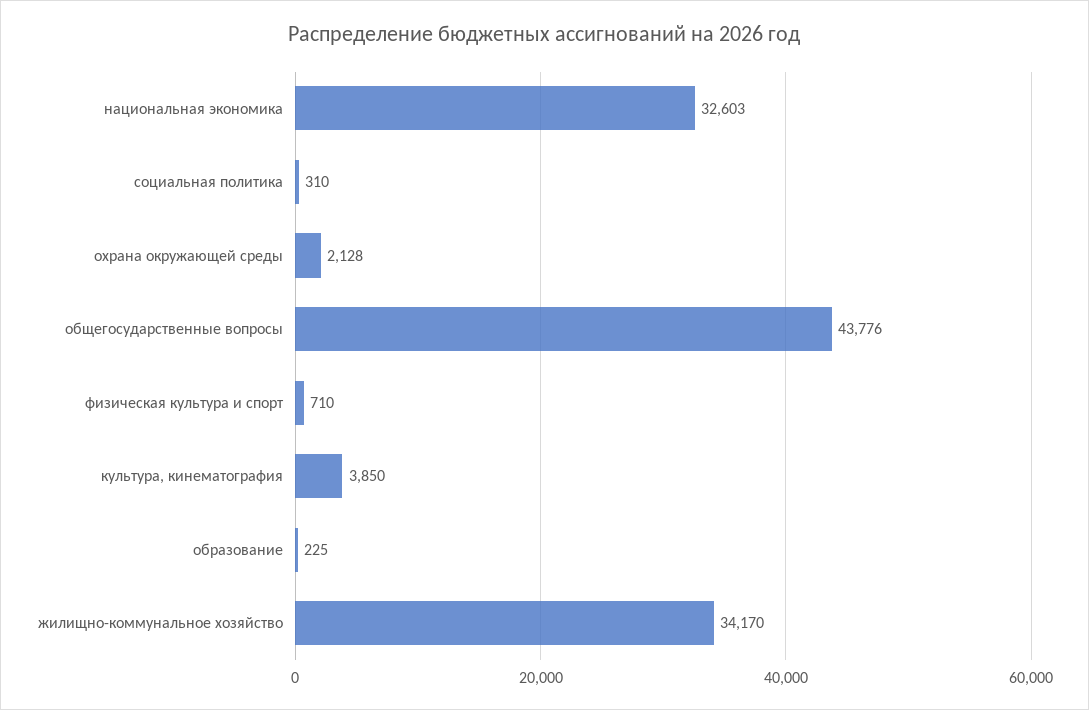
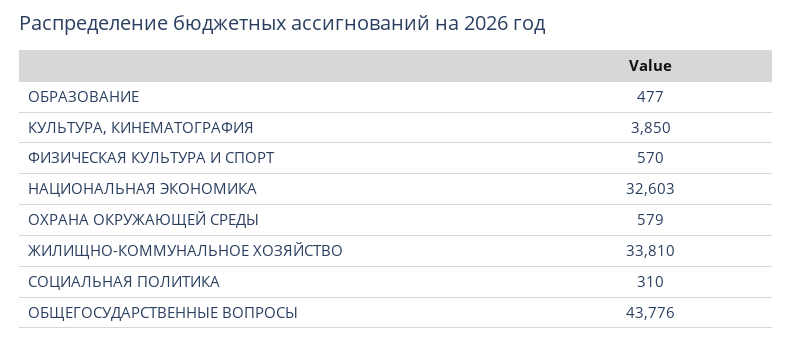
  {
    "национальная экономика": 32603,
    "социальная политика": 310,
-   "охрана окружающей среды": 2128,
+   "охрана окружающей среды": 579,
    "общегосударственные вопросы": 43776,
-   "физическая культура и спорт": 710,
+   "физическая культура и спорт": 570,
    "культура, кинематография": 3850,
-   "образование": 225,
+   "образование": 477,
-   "жилищно-коммунальное хозяйство": 34170
+   "жилищно-коммунальное хозяйство": 33810
  }

